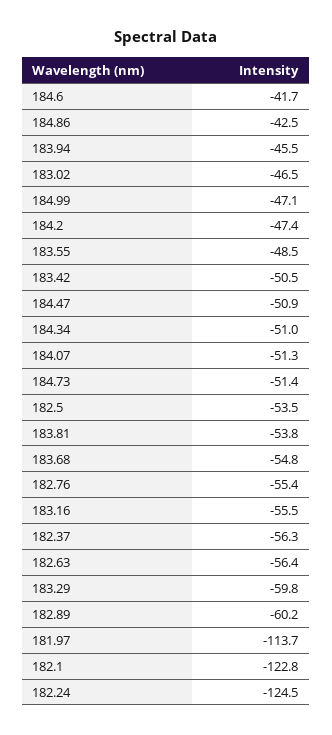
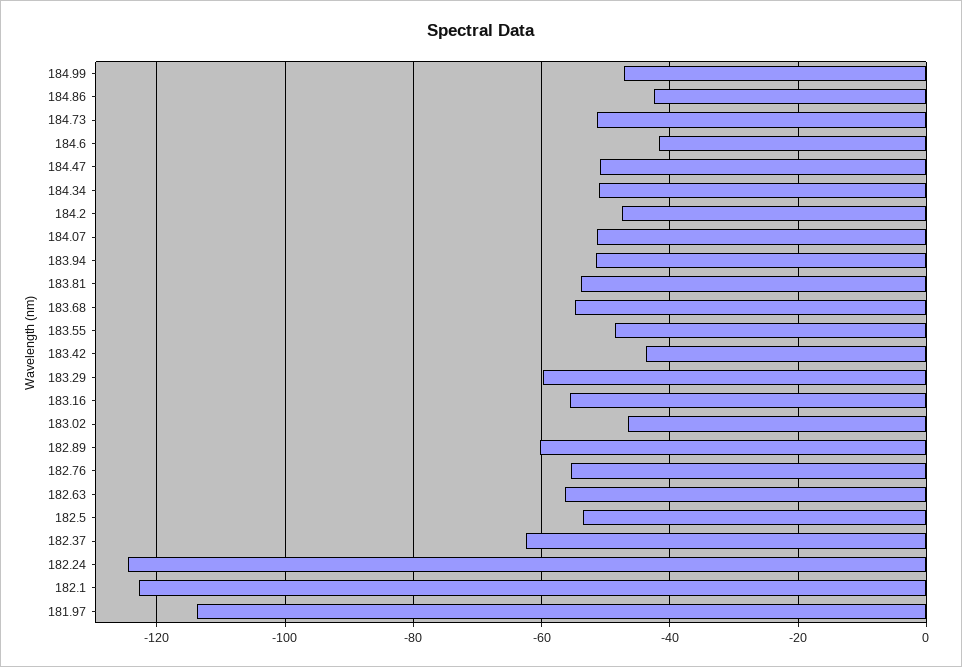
  {
    "184.6": -41.7,
    "184.86": -42.5,
-   "183.94": -45.5,
+   "183.94": -52,
    "183.02": -46.5,
    "184.99": -47.1,
    "184.2": -47.4,
    "183.55": -48.5,
-   "183.42": -50.5,
+   "183.42": -44,
    "184.47": -50.9,
    "184.34": -51,
    "184.07": -51.3,
    "184.73": -51.4,
    "182.5": -53.5,
    "183.81": -53.8,
    "183.68": -54.8,
    "182.76": -55.4,
    "183.16": -55.5,
-   "182.37": -56.3,
+   "182.37": -62,
    "182.63": -56.4,
    "183.29": -59.8,
    "182.89": -60.2,
    "181.97": -113.7,
    "182.1": -122.8,
    "182.24": -124.5
  }

